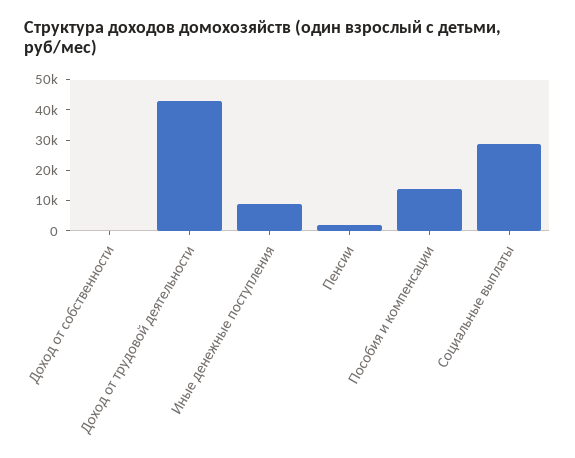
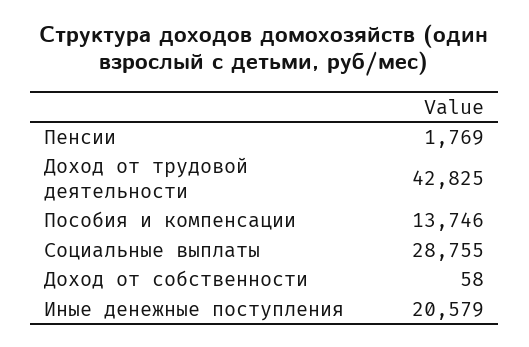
  {
    "Доход от собственности": 58,
    "Доход от трудовой деятельности": 42825,
-   "Иные денежные поступления": 10000,
+   "Иные денежные поступления": 20579,
    "Пенсии": 1769,
    "Пособия и компенсации": 13746,
    "Социальные выплаты": 28755
  }

